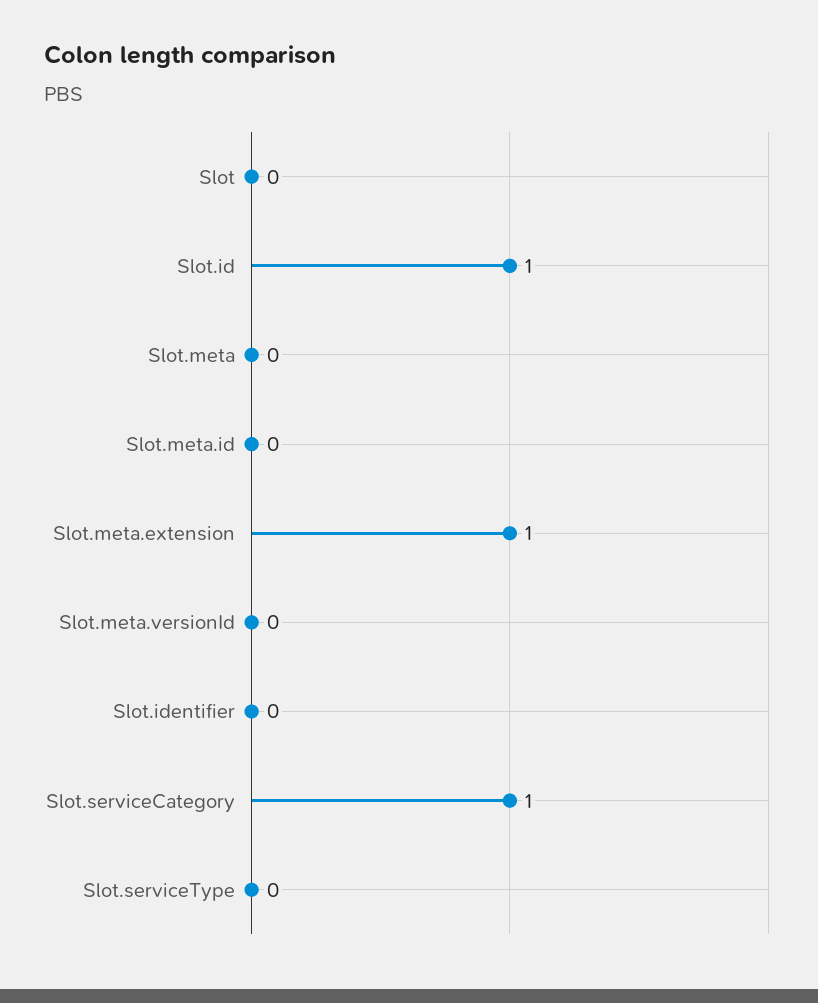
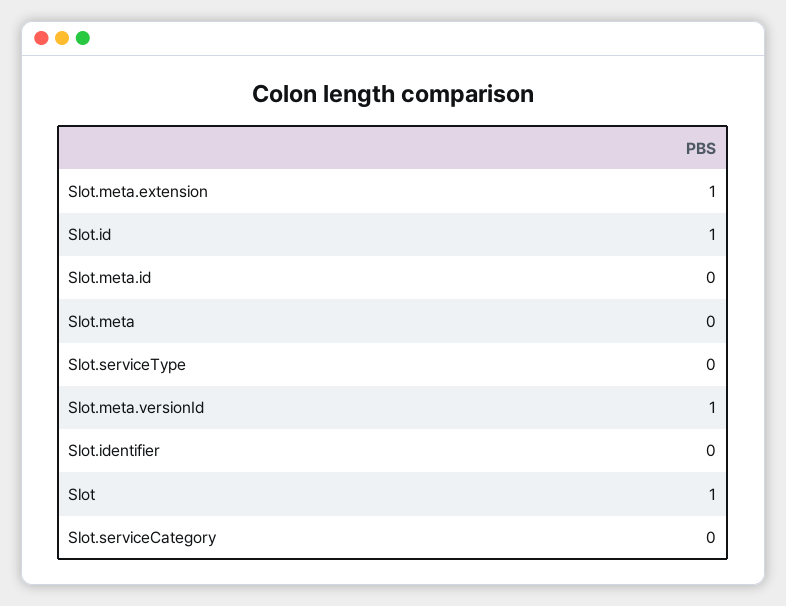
  {
-   "Slot": 0,
+   "Slot": 1,
    "Slot.id": 1,
    "Slot.meta": 0,
    "Slot.meta.id": 0,
    "Slot.meta.extension": 1,
-   "Slot.meta.versionId": 0,
+   "Slot.meta.versionId": 1,
    "Slot.identifier": 0,
-   "Slot.serviceCategory": 1,
+   "Slot.serviceCategory": 0,
    "Slot.serviceType": 0
  }

